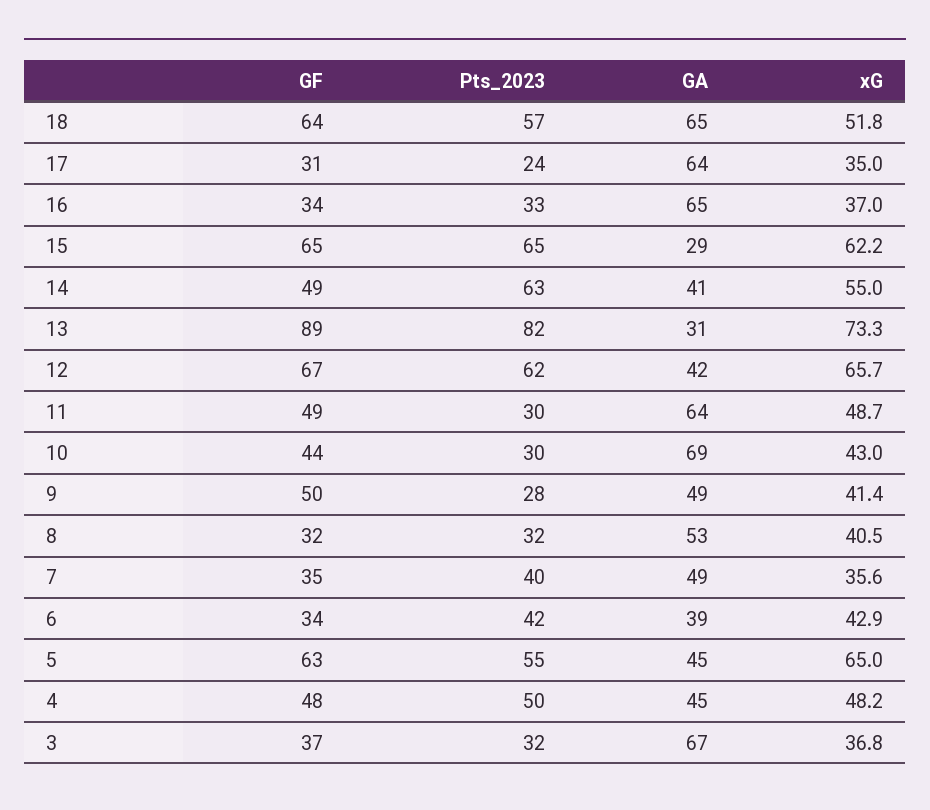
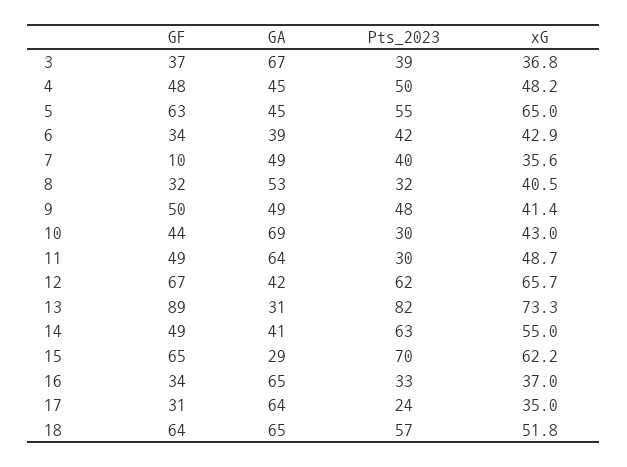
  {
    "GF": {
      "18": 64,
      "17": 31,
      "16": 34,
      "15": 65,
      "14": 49,
      "13": 89,
      "12": 67,
      "11": 49,
      "10": 44,
      "9": 50,
      "8": 32,
-     "7": 35,
+     "7": 10,
      "6": 34,
      "5": 63,
      "4": 48,
      "3": 37
    },
    "Pts_2023": {
      "18": 57,
      "17": 24,
      "16": 33,
-     "15": 65,
+     "15": 70,
      "14": 63,
      "13": 82,
      "12": 62,
      "11": 30,
      "10": 30,
-     "9": 28,
+     "9": 48,
      "8": 32,
      "7": 40,
      "6": 42,
      "5": 55,
      "4": 50,
-     "3": 32
+     "3": 39
    },
    "GA": {
      "18": 65,
      "17": 64,
      "16": 65,
      "15": 29,
      "14": 41,
      "13": 31,
      "12": 42,
      "11": 64,
      "10": 69,
      "9": 49,
      "8": 53,
      "7": 49,
      "6": 39,
      "5": 45,
      "4": 45,
      "3": 67
    },
    "xG": {
      "18": 51.8,
      "17": 35,
      "16": 37,
      "15": 62.2,
      "14": 55,
      "13": 73.3,
      "12": 65.7,
      "11": 48.7,
      "10": 43,
      "9": 41.4,
      "8": 40.5,
      "7": 35.6,
      "6": 42.9,
      "5": 65,
      "4": 48.2,
      "3": 36.8
    }
  }

